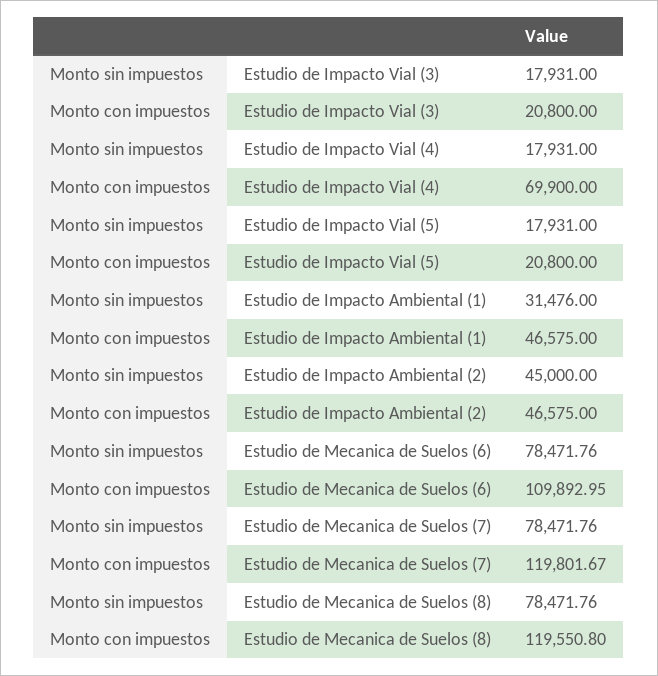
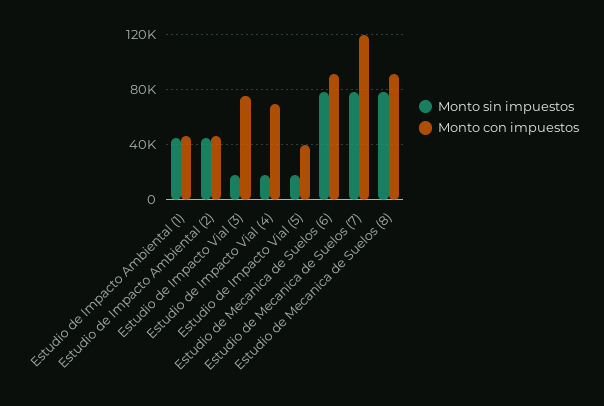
  {
    "Monto sin impuestos": {
      "Estudio de Impacto Vial (3)": 17931,
      "Estudio de Impacto Vial (4)": 17931,
      "Estudio de Impacto Vial (5)": 17931,
-     "Estudio de Impacto Ambiental (1)": 31476,
+     "Estudio de Impacto Ambiental (1)": 45000,
      "Estudio de Impacto Ambiental (2)": 45000,
      "Estudio de Mecanica de Suelos (6)": 78471.76,
      "Estudio de Mecanica de Suelos (7)": 78471.76,
      "Estudio de Mecanica de Suelos (8)": 78471.76
    },
    "Monto con impuestos": {
-     "Estudio de Impacto Vial (3)": 20800,
+     "Estudio de Impacto Vial (3)": 75000,
      "Estudio de Impacto Vial (4)": 69900,
-     "Estudio de Impacto Vial (5)": 20800,
+     "Estudio de Impacto Vial (5)": 40000,
      "Estudio de Impacto Ambiental (1)": 46575,
      "Estudio de Impacto Ambiental (2)": 46575,
-     "Estudio de Mecanica de Suelos (6)": 109892.95,
+     "Estudio de Mecanica de Suelos (6)": 90000,
      "Estudio de Mecanica de Suelos (7)": 119801.67,
-     "Estudio de Mecanica de Suelos (8)": 119550.8
+     "Estudio de Mecanica de Suelos (8)": 90000
    }
  }

